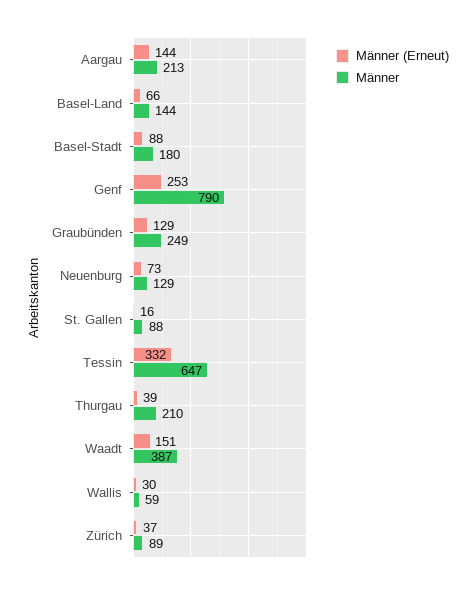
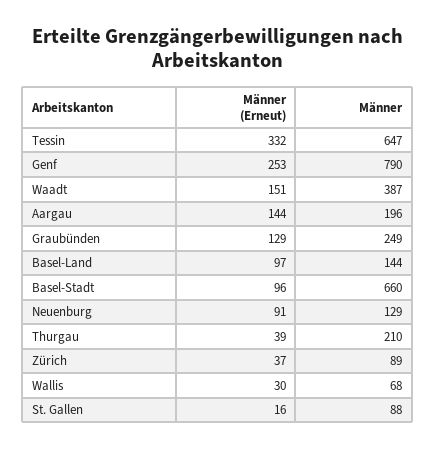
  {
    "Männer (Erneut)": {
      "Aargau": 144,
-     "Basel-Land": 66,
+     "Basel-Land": 97,
-     "Basel-Stadt": 88,
+     "Basel-Stadt": 96,
      "Genf": 253,
      "Graubünden": 129,
-     "Neuenburg": 73,
+     "Neuenburg": 91,
      "St. Gallen": 16,
      "Tessin": 332,
      "Thurgau": 39,
      "Waadt": 151,
      "Wallis": 30,
      "Zürich": 37
    },
    "Männer": {
-     "Aargau": 213,
+     "Aargau": 196,
      "Basel-Land": 144,
-     "Basel-Stadt": 180,
+     "Basel-Stadt": 660,
      "Genf": 790,
      "Graubünden": 249,
      "Neuenburg": 129,
      "St. Gallen": 88,
      "Tessin": 647,
      "Thurgau": 210,
      "Waadt": 387,
-     "Wallis": 59,
+     "Wallis": 68,
      "Zürich": 89
    }
  }

